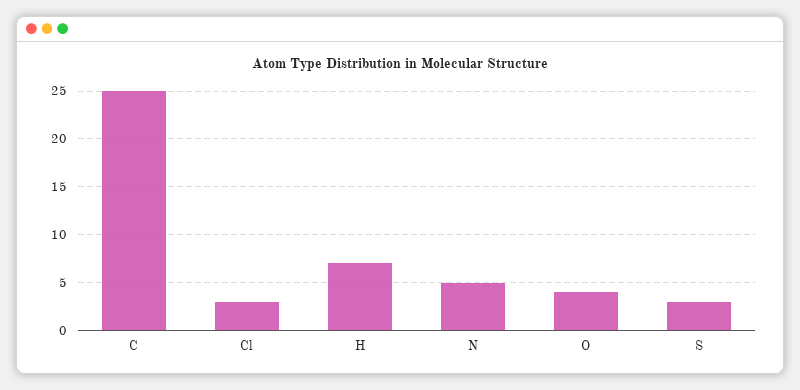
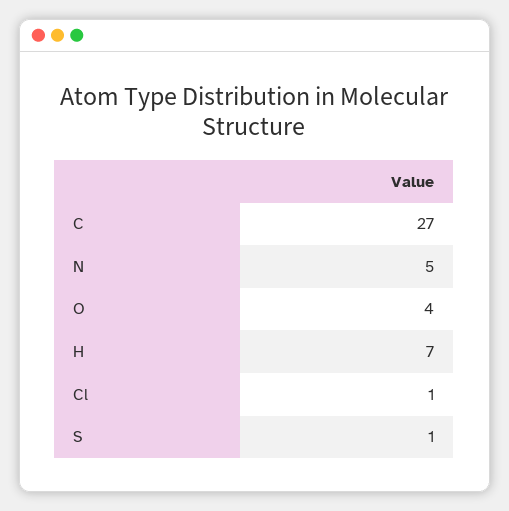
  {
-   "C": 25,
+   "C": 27,
-   "Cl": 3,
+   "Cl": 1,
    "H": 7,
    "N": 5,
    "O": 4,
-   "S": 3
+   "S": 1
  }

